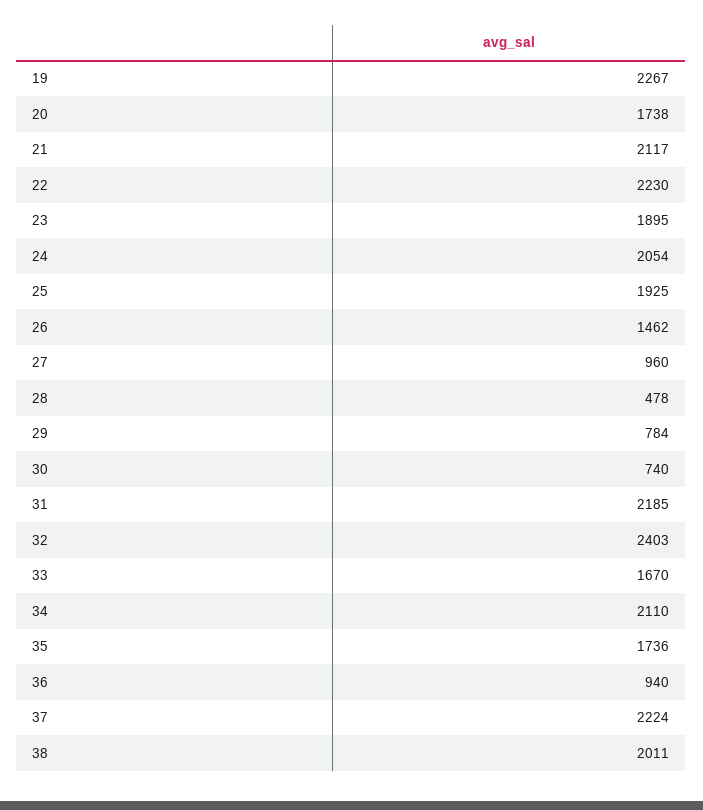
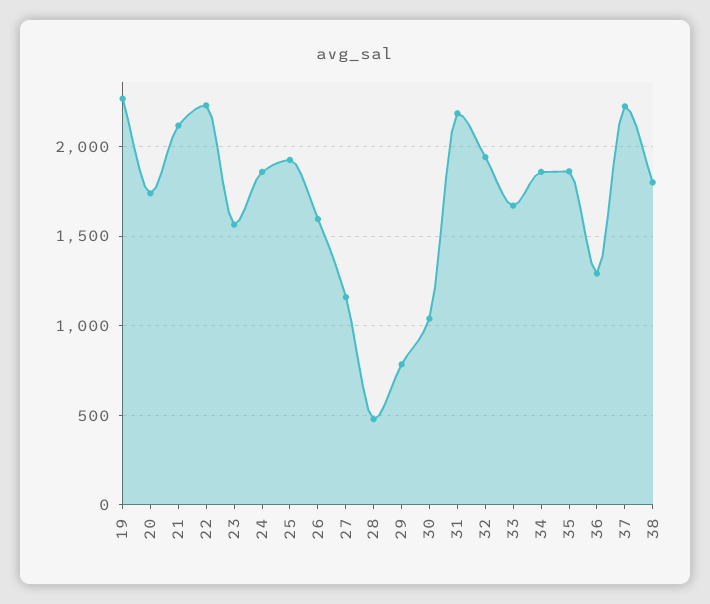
  {
    "19": 2267,
    "20": 1738,
    "21": 2117,
    "22": 2230,
-   "23": 1895,
+   "23": 1550,
-   "24": 2054,
+   "24": 1850,
    "25": 1925,
-   "26": 1462,
+   "26": 1600,
-   "27": 960,
+   "27": 1150,
    "28": 478,
    "29": 784,
-   "30": 740,
+   "30": 1050,
    "31": 2185,
-   "32": 2403,
+   "32": 1950,
    "33": 1670,
-   "34": 2110,
+   "34": 1850,
-   "35": 1736,
+   "35": 1850,
-   "36": 940,
+   "36": 1300,
    "37": 2224,
-   "38": 2011
+   "38": 1800
  }

